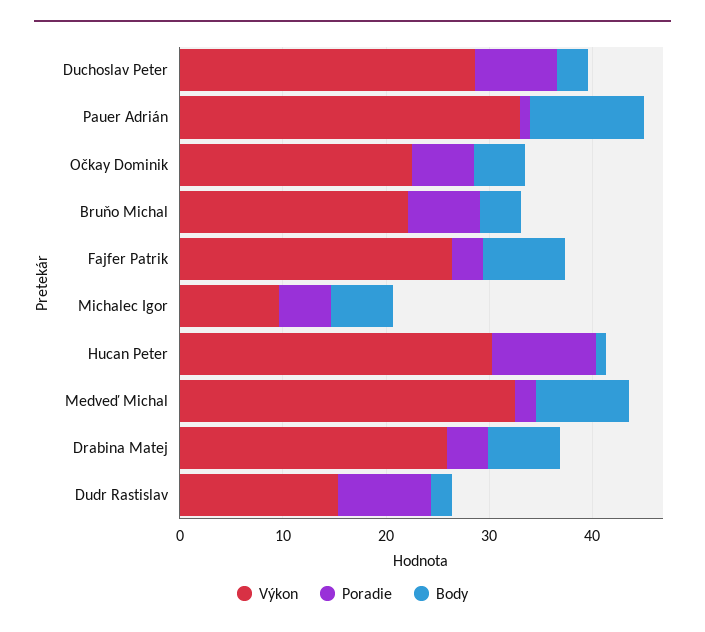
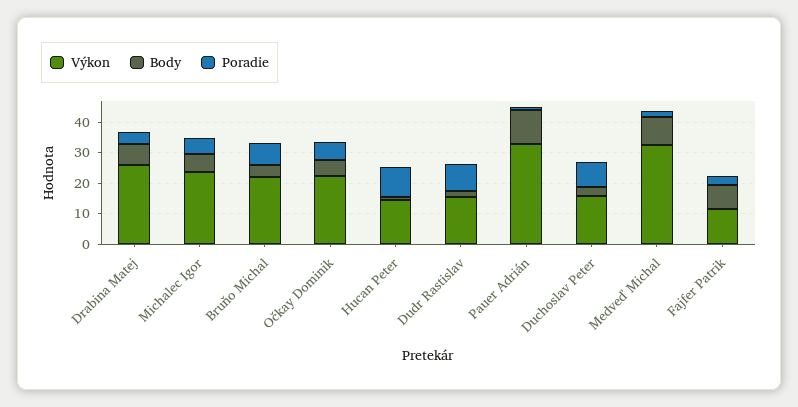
  {
    "Výkon": {
-     "Duchoslav Peter": 28,
+     "Duchoslav Peter": 15,
      "Pauer Adrián": 32,
      "Očkay Dominik": 22,
      "Bruňo Michal": 22,
-     "Fajfer Patrik": 26,
+     "Fajfer Patrik": 10,
-     "Michalec Igor": 10,
+     "Michalec Igor": 25,
-     "Hucan Peter": 30,
+     "Hucan Peter": 15,
      "Medveď Michal": 32,
      "Drabina Matej": 26,
      "Dudr Rastislav": 16
    },
    "Poradie": {
      "Duchoslav Peter": 8,
      "Pauer Adrián": 2,
      "Očkay Dominik": 6,
      "Bruňo Michal": 8,
      "Fajfer Patrik": 4,
      "Michalec Igor": 6,
      "Hucan Peter": 10,
      "Medveď Michal": 2,
      "Drabina Matej": 4,
      "Dudr Rastislav": 10
    },
    "Body": {
      "Duchoslav Peter": 4,
      "Pauer Adrián": 12,
      "Očkay Dominik": 6,
      "Bruňo Michal": 4,
      "Fajfer Patrik": 8,
      "Michalec Igor": 6,
      "Hucan Peter": 2,
      "Medveď Michal": 10,
      "Drabina Matej": 8,
      "Dudr Rastislav": 2
    }
  }

